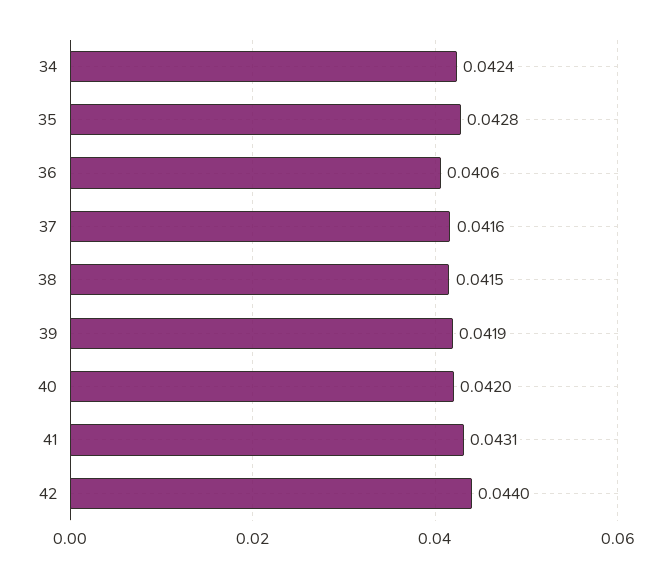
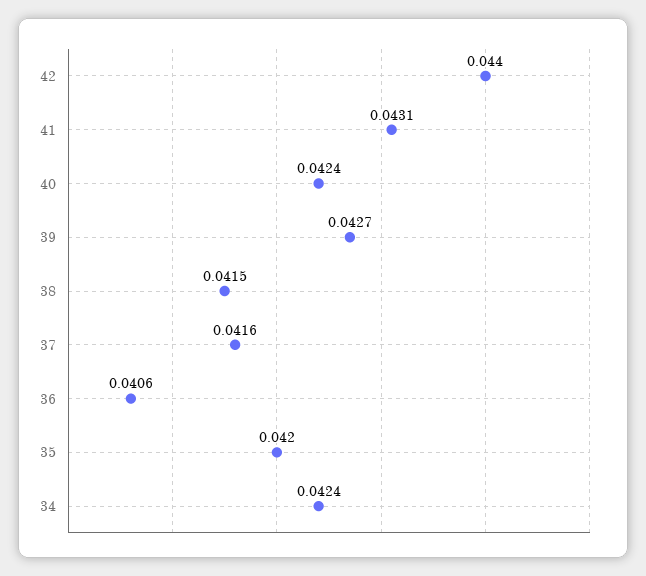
  {
    "34": 0.0424,
-   "35": 0.0428,
+   "35": 0.042,
    "36": 0.0406,
    "37": 0.0416,
    "38": 0.0415,
-   "39": 0.0419,
+   "39": 0.0427,
-   "40": 0.042,
+   "40": 0.0424,
    "41": 0.0431,
    "42": 0.044
  }

